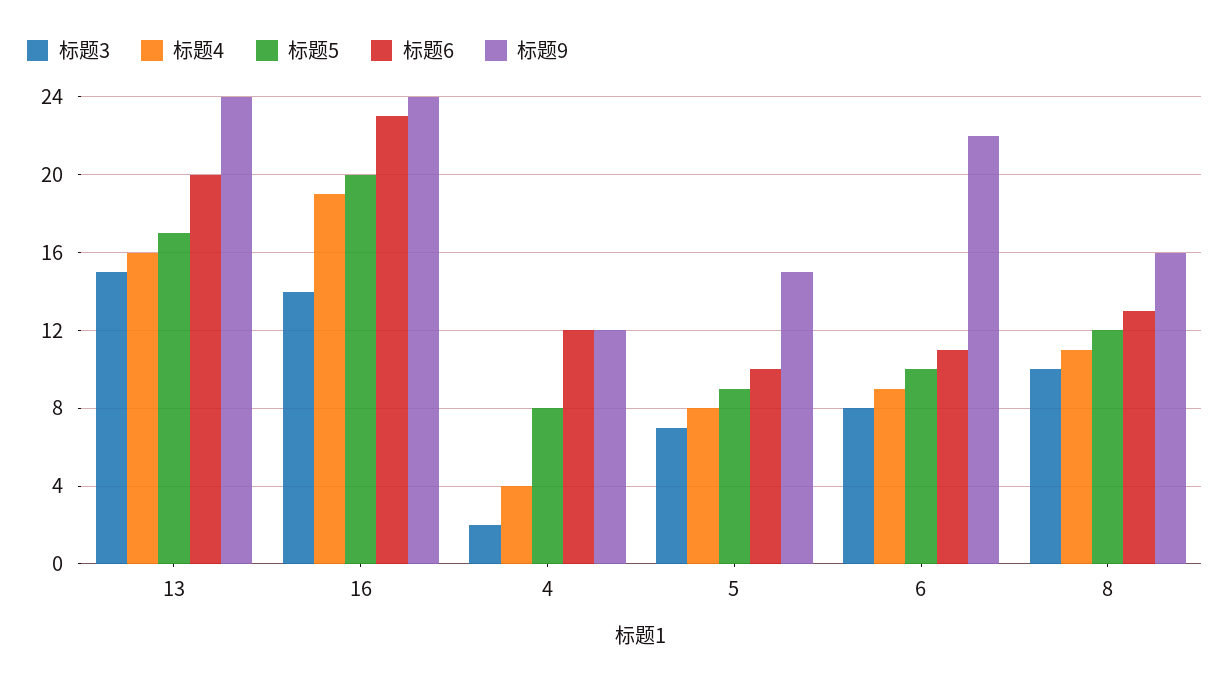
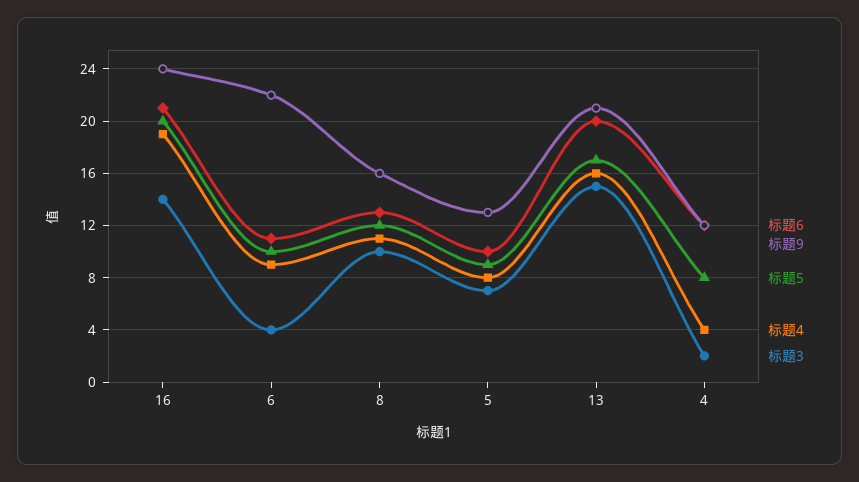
  {
    "标题3": {
      "13": 15,
      "16": 14,
      "4": 2,
      "5": 7,
-     "6": 8,
+     "6": 4,
      "8": 10
    },
    "标题4": {
      "13": 16,
      "16": 19,
      "4": 4,
      "5": 8,
      "6": 9,
      "8": 11
    },
    "标题5": {
      "13": 17,
      "16": 20,
      "4": 8,
      "5": 9,
      "6": 10,
      "8": 12
    },
    "标题6": {
      "13": 20,
-     "16": 23,
+     "16": 21,
      "4": 12,
      "5": 10,
      "6": 11,
      "8": 13
    },
    "标题9": {
-     "13": 24,
+     "13": 21,
      "16": 24,
      "4": 12,
-     "5": 15,
+     "5": 13,
      "6": 22,
      "8": 16
    }
  }

